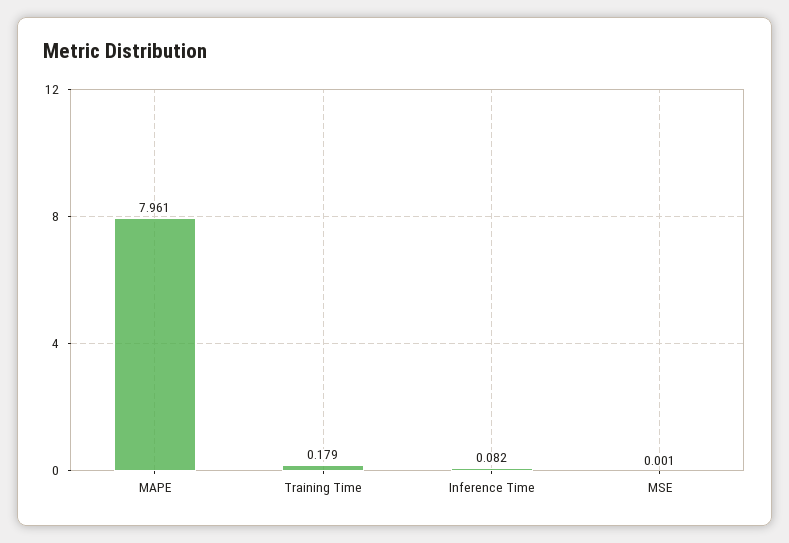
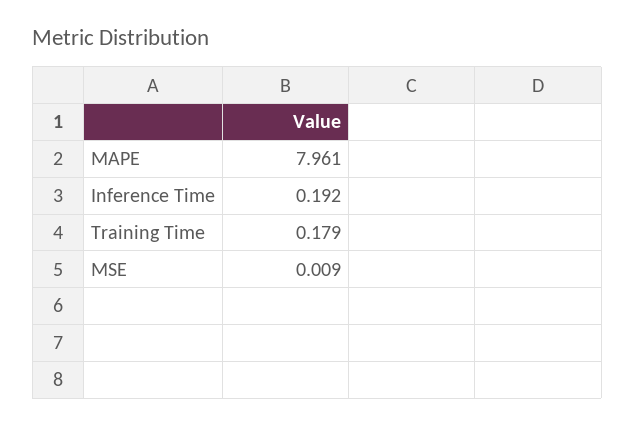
  {
    "MAPE": 7.961,
    "Training Time": 0.179,
-   "Inference Time": 0.082,
+   "Inference Time": 0.192,
-   "MSE": 0.001
+   "MSE": 0.009
  }

